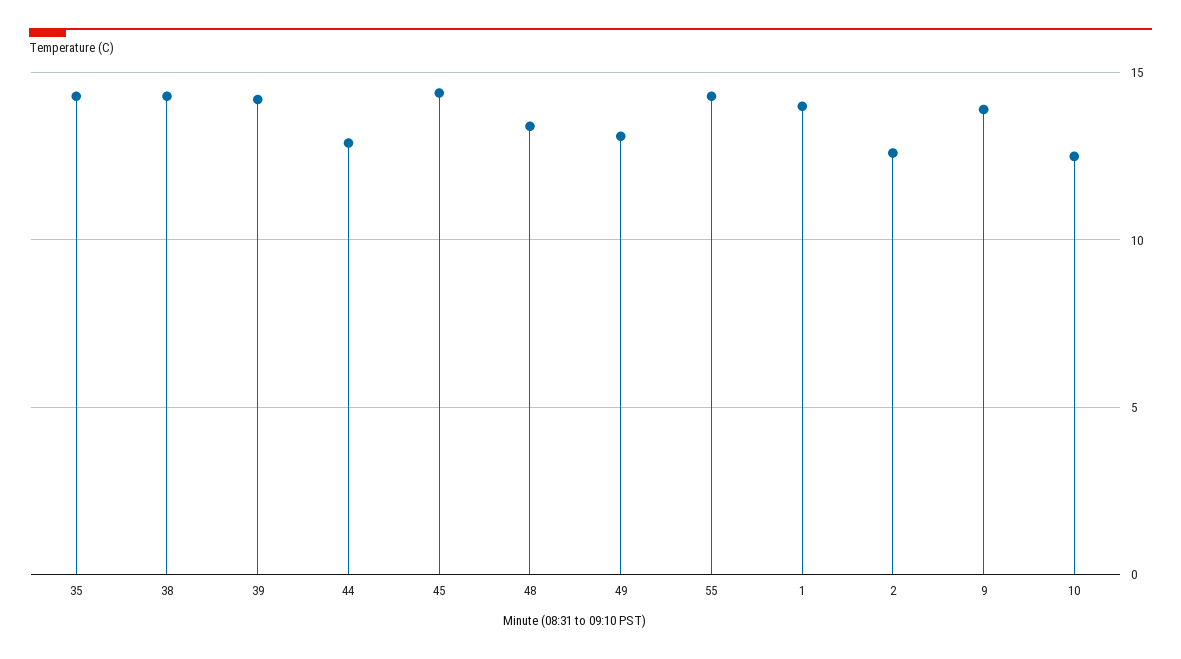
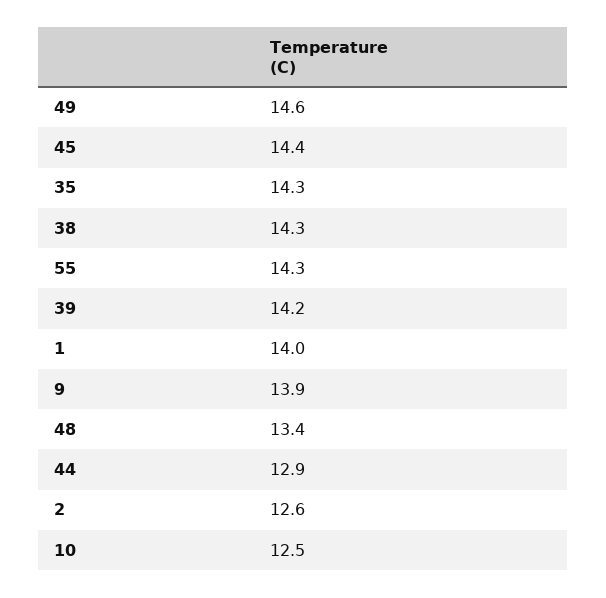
  {
    "35": 14.3,
    "38": 14.3,
    "39": 14.2,
    "44": 12.9,
    "45": 14.4,
    "48": 13.4,
-   "49": 13,
+   "49": 14.6,
    "55": 14.3,
    "1": 14,
    "2": 12.6,
    "9": 13.9,
    "10": 12.5
  }

